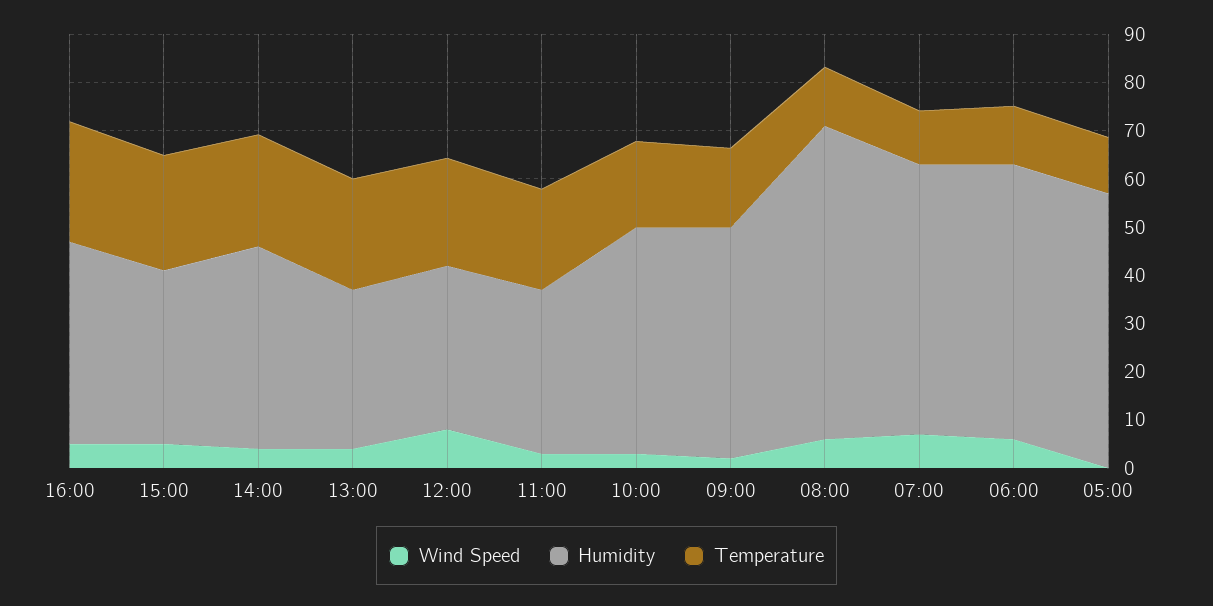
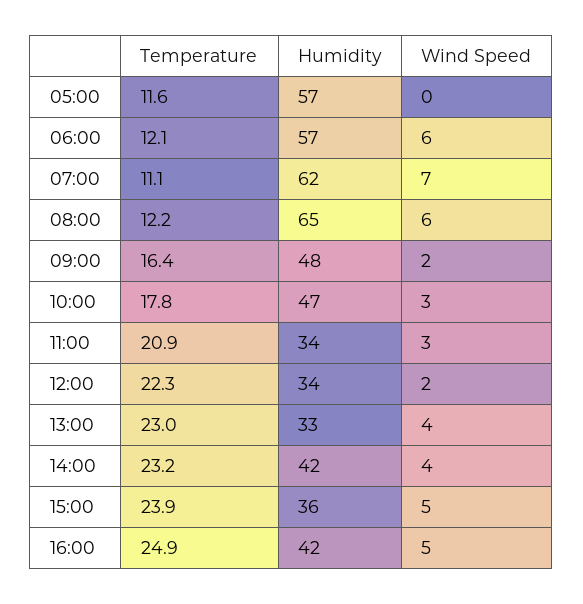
  {
    "Wind Speed": {
      "16:00": 5,
      "15:00": 5,
      "14:00": 4,
      "13:00": 4,
-     "12:00": 8,
+     "12:00": 2,
      "11:00": 3,
      "10:00": 3,
      "09:00": 2,
      "08:00": 6,
      "07:00": 7,
      "06:00": 6,
      "05:00": 0
    },
    "Humidity": {
      "16:00": 42,
      "15:00": 36,
      "14:00": 42,
      "13:00": 33,
      "12:00": 34,
      "11:00": 34,
      "10:00": 47,
      "09:00": 48,
      "08:00": 65,
-     "07:00": 56,
+     "07:00": 62,
      "06:00": 57,
      "05:00": 57
    },
    "Temperature": {
      "16:00": 24.9,
      "15:00": 23.9,
      "14:00": 23.2,
      "13:00": 23,
      "12:00": 22.3,
      "11:00": 20.9,
      "10:00": 17.8,
      "09:00": 16.4,
      "08:00": 12.2,
      "07:00": 11.1,
      "06:00": 12.1,
      "05:00": 11.6
    }
  }

